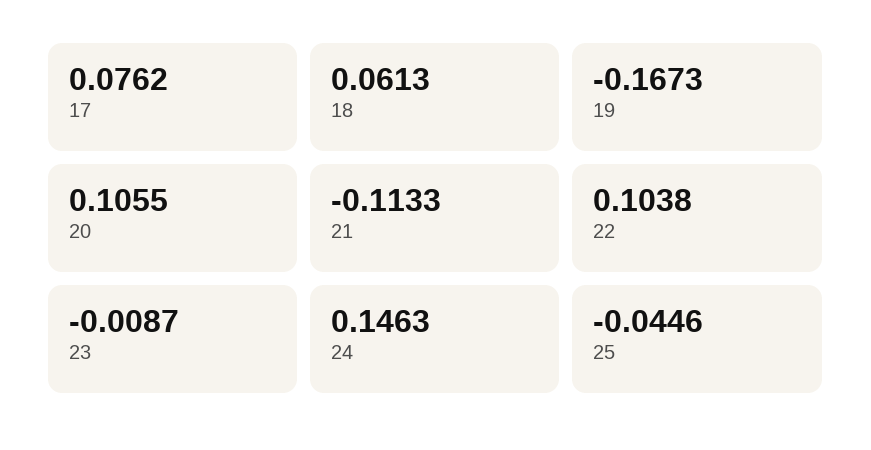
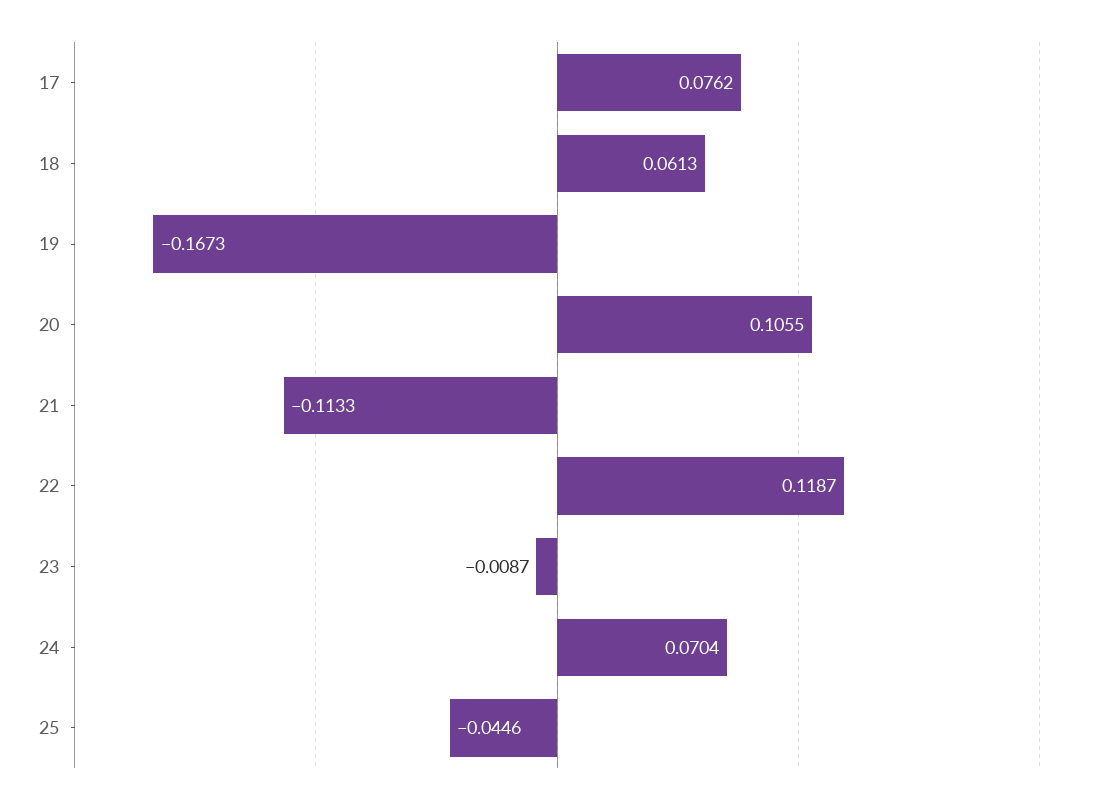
  {
    "17": 0.0762,
    "18": 0.0613,
    "19": -0.1673,
    "20": 0.1055,
    "21": -0.1133,
-   "22": 0.1038,
+   "22": 0.1187,
    "23": -0.0087,
-   "24": 0.1463,
+   "24": 0.0704,
    "25": -0.0446
  }

